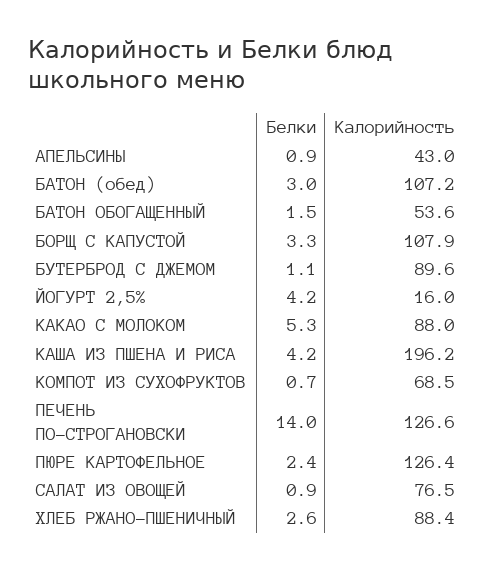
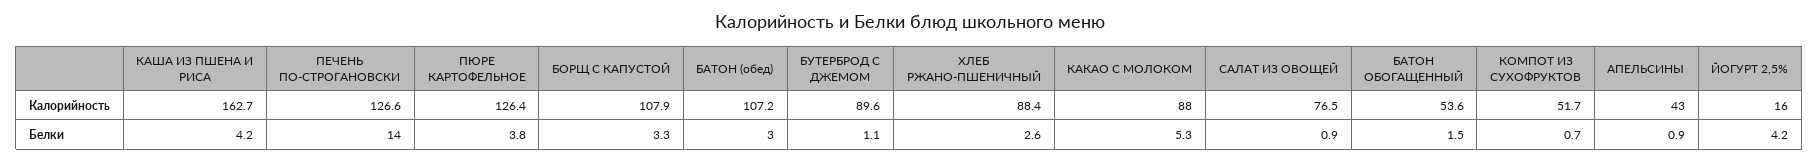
  {
    "Белки": {
      "АПЕЛЬСИНЫ": 0.9,
      "БАТОН (обед)": 3,
      "БАТОН ОБОГАЩЕННЫЙ": 1.5,
      "БОРЩ С КАПУСТОЙ": 3.3,
      "БУТЕРБРОД С ДЖЕМОМ": 1.1,
      "ЙОГУРТ 2,5%": 4.2,
      "КАКАО С МОЛОКОМ": 5.3,
      "КАША ИЗ ПШЕНА И РИСА": 4.2,
      "КОМПОТ ИЗ СУХОФРУКТОВ": 0.7,
      "ПЕЧЕНЬ ПО-СТРОГАНОВСКИ": 14,
-     "ПЮРЕ КАРТОФЕЛЬНОЕ": 2.4,
+     "ПЮРЕ КАРТОФЕЛЬНОЕ": 3.8,
      "САЛАТ ИЗ ОВОЩЕЙ": 0.9,
      "ХЛЕБ РЖАНО-ПШЕНИЧНЫЙ": 2.6
    },
    "Калорийность": {
      "АПЕЛЬСИНЫ": 43,
      "БАТОН (обед)": 107.2,
      "БАТОН ОБОГАЩЕННЫЙ": 53.6,
      "БОРЩ С КАПУСТОЙ": 107.9,
      "БУТЕРБРОД С ДЖЕМОМ": 89.6,
      "ЙОГУРТ 2,5%": 16,
      "КАКАО С МОЛОКОМ": 88,
-     "КАША ИЗ ПШЕНА И РИСА": 196.2,
+     "КАША ИЗ ПШЕНА И РИСА": 162.7,
-     "КОМПОТ ИЗ СУХОФРУКТОВ": 68.5,
+     "КОМПОТ ИЗ СУХОФРУКТОВ": 51.7,
      "ПЕЧЕНЬ ПО-СТРОГАНОВСКИ": 126.6,
      "ПЮРЕ КАРТОФЕЛЬНОЕ": 126.4,
      "САЛАТ ИЗ ОВОЩЕЙ": 76.5,
      "ХЛЕБ РЖАНО-ПШЕНИЧНЫЙ": 88.4
    }
  }

